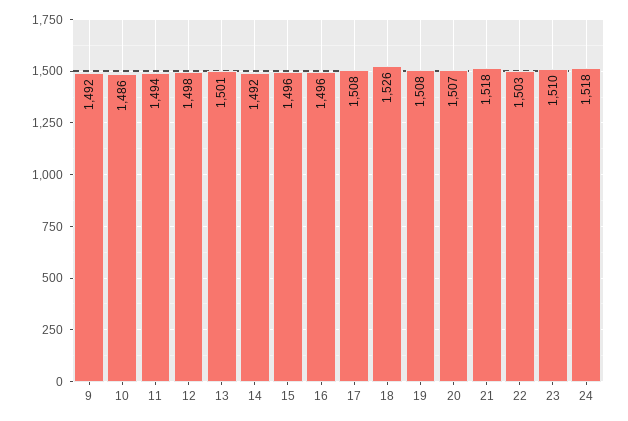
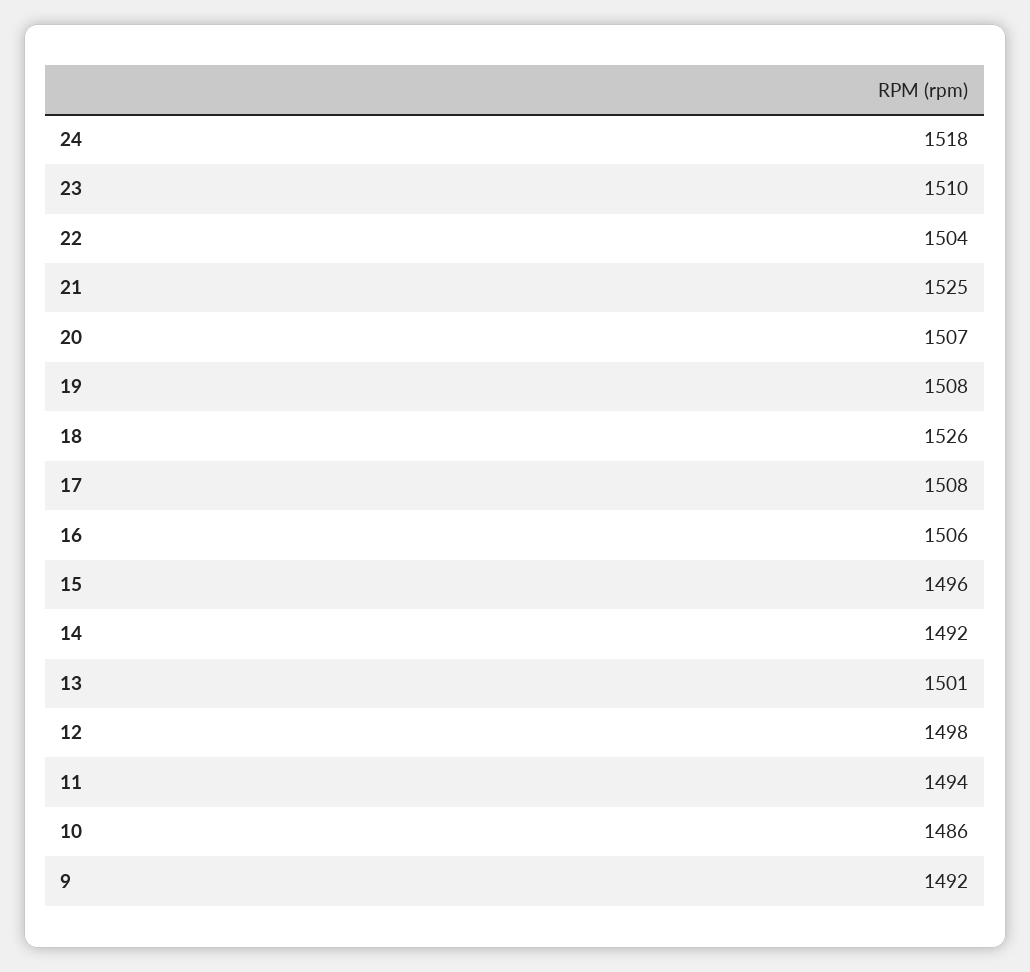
  {
    "9": 1492,
    "10": 1486,
    "11": 1494,
    "12": 1498,
    "13": 1501,
    "14": 1492,
    "15": 1496,
-   "16": 1496,
+   "16": 1506,
    "17": 1508,
    "18": 1526,
    "19": 1508,
    "20": 1507,
-   "21": 1518,
+   "21": 1525,
-   "22": 1503,
+   "22": 1504,
    "23": 1510,
    "24": 1518
  }

